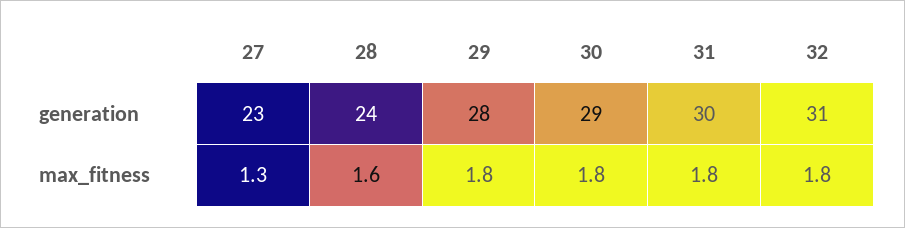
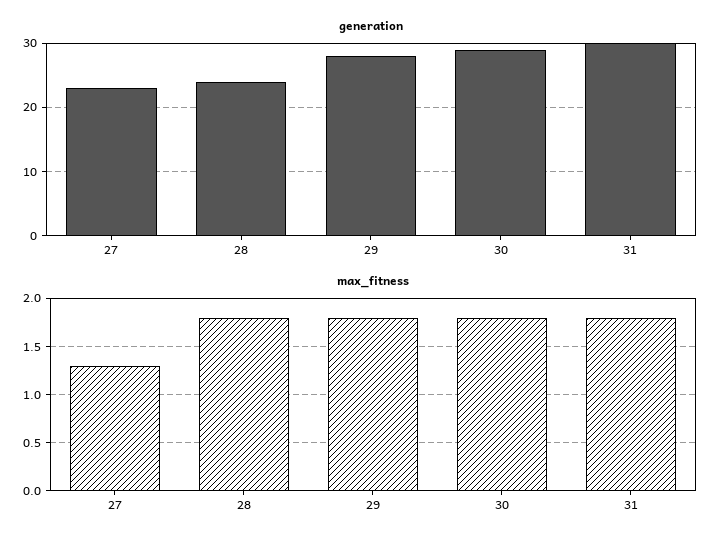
  {
    "generation": {
      "27": 23,
      "28": 24,
      "29": 28,
      "30": 29,
-     "31": 30,
+     "31": 30
-     "32": 31
    },
    "max_fitness": {
      "27": 1.3,
-     "28": 1.6,
+     "28": 1.8,
      "29": 1.8,
      "30": 1.8,
-     "31": 1.8,
+     "31": 1.8
-     "32": 1.8
    }
  }

